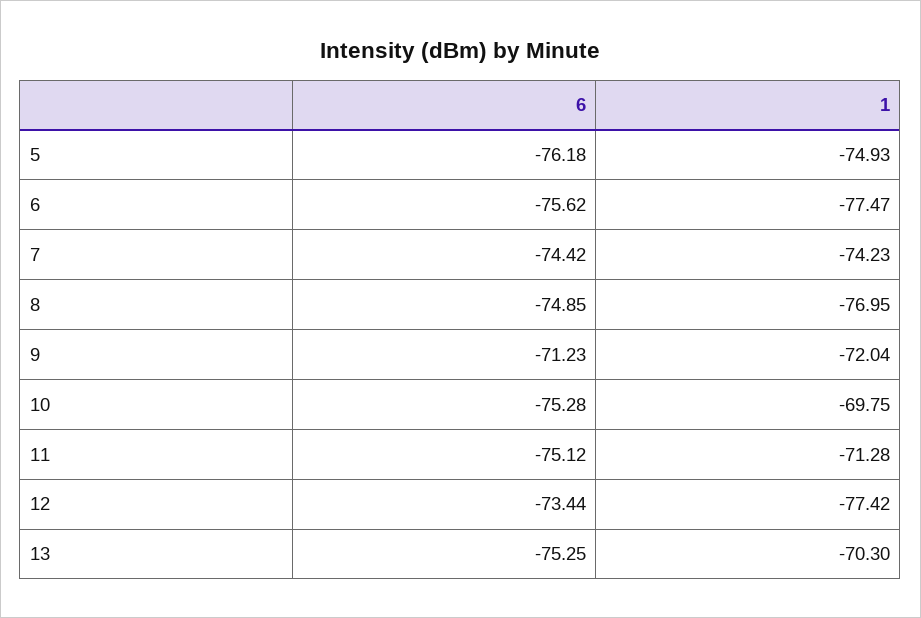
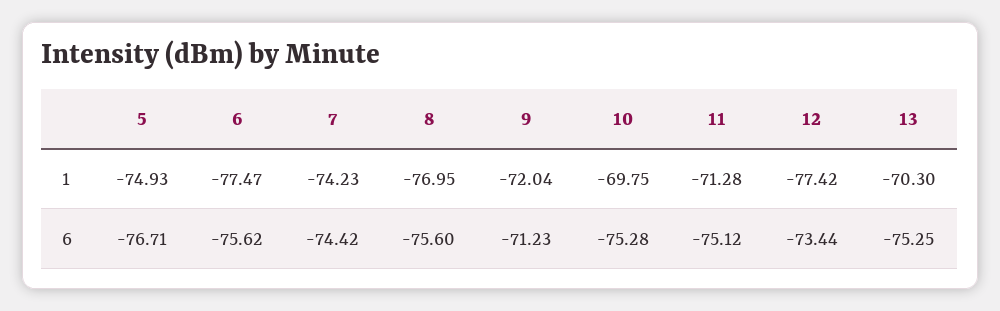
  {
    "6": {
-     "5": -76.18,
+     "5": -76.71,
      "6": -75.62,
      "7": -74.42,
-     "8": -74.85,
+     "8": -75.6,
      "9": -71.23,
      "10": -75.28,
      "11": -75.12,
      "12": -73.44,
      "13": -75.25
    },
    "1": {
      "5": -74.93,
      "6": -77.47,
      "7": -74.23,
      "8": -76.95,
      "9": -72.04,
      "10": -69.75,
      "11": -71.28,
      "12": -77.42,
      "13": -70.3
    }
  }

